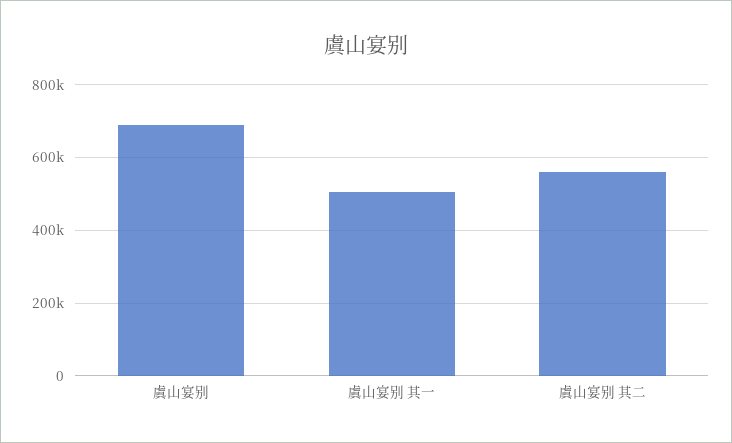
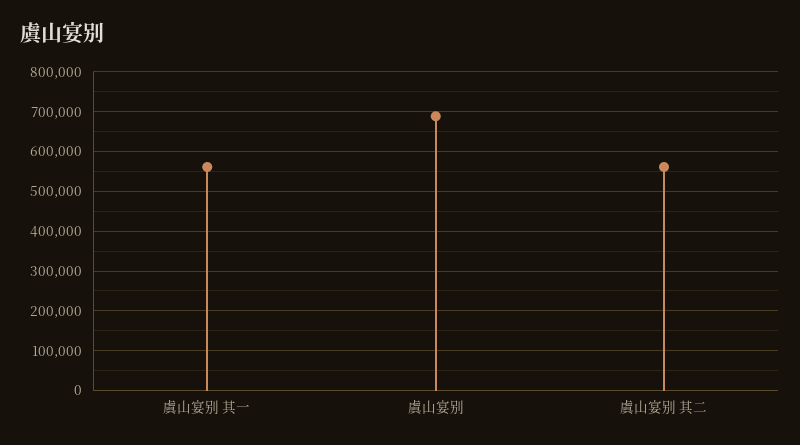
  {
    "虞山宴别": 680000,
-   "虞山宴别 其一": 500000,
+   "虞山宴别 其一": 560000,
    "虞山宴别 其二": 560000
  }

